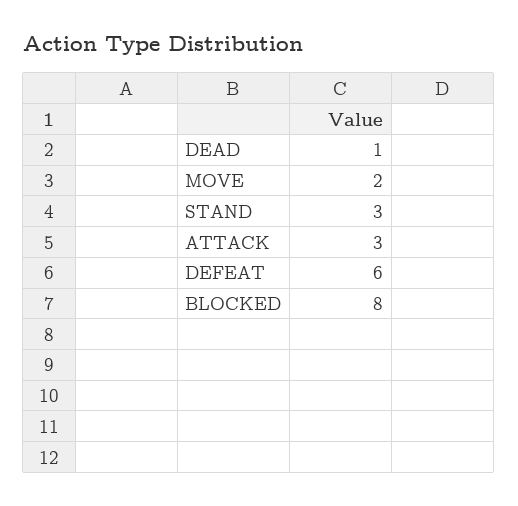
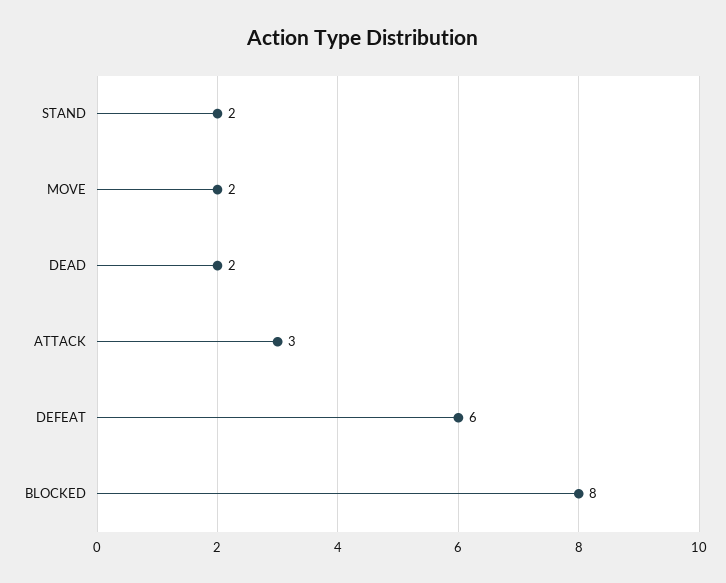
  {
-   "DEAD": 1,
+   "DEAD": 2,
    "MOVE": 2,
-   "STAND": 3,
+   "STAND": 2,
    "ATTACK": 3,
    "DEFEAT": 6,
    "BLOCKED": 8
  }

